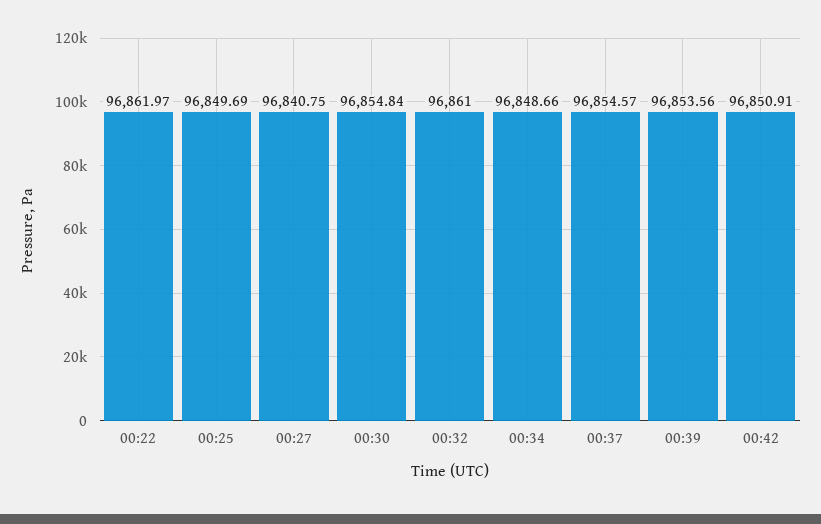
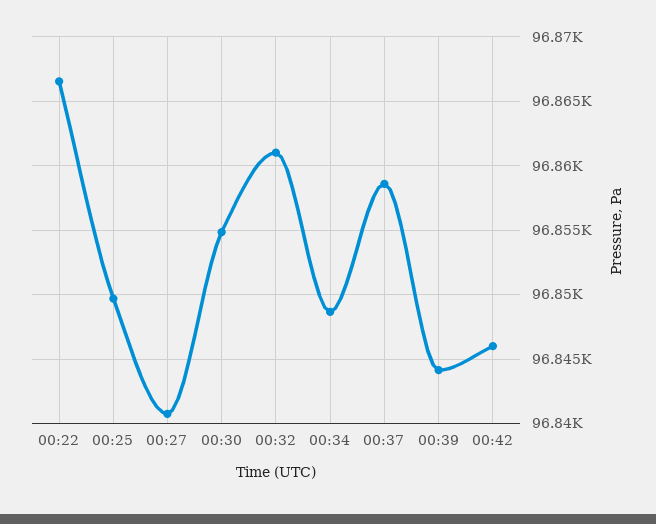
  {
-   "00:22": 96861.97,
+   "00:22": 96866.5,
    "00:25": 96849.69,
    "00:27": 96840.75,
    "00:30": 96854.84,
    "00:32": 96861,
    "00:34": 96848.66,
-   "00:37": 96854.57,
+   "00:37": 96858.5,
-   "00:39": 96853.56,
+   "00:39": 96844,
-   "00:42": 96850.91
+   "00:42": 96846
  }

